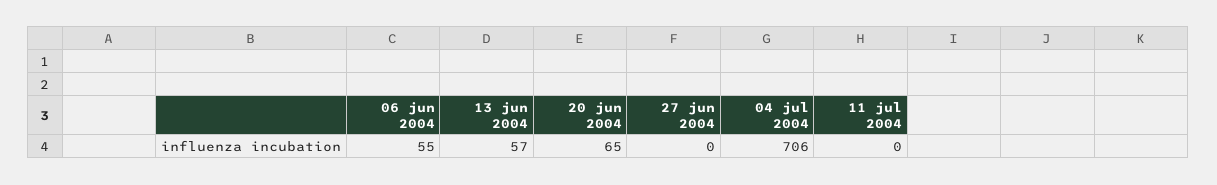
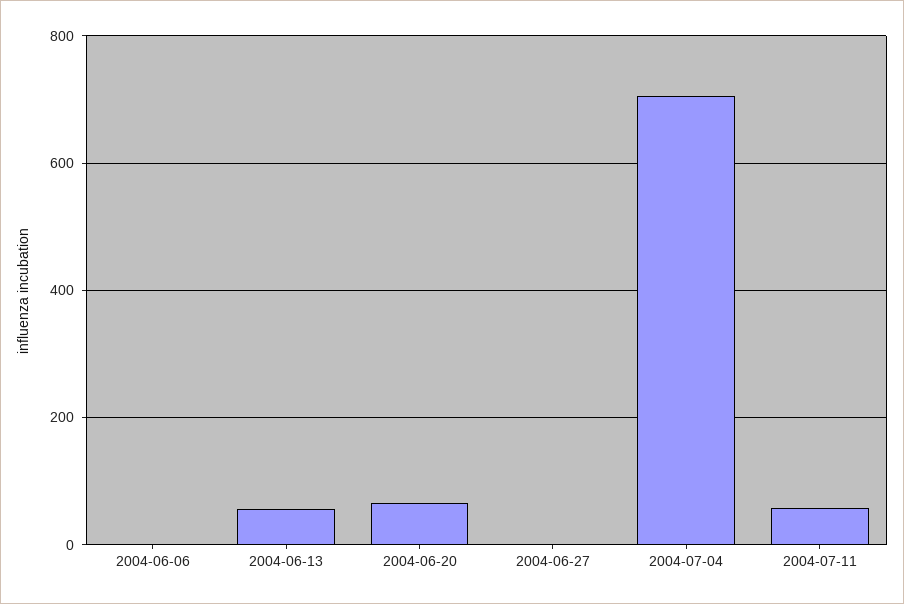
  {
-   "06 jun 2004": 55,
+   "06 jun 2004": 0,
    "13 jun 2004": 57,
    "20 jun 2004": 65,
    "27 jun 2004": 0,
    "04 jul 2004": 706,
-   "11 jul 2004": 0
+   "11 jul 2004": 60
  }

